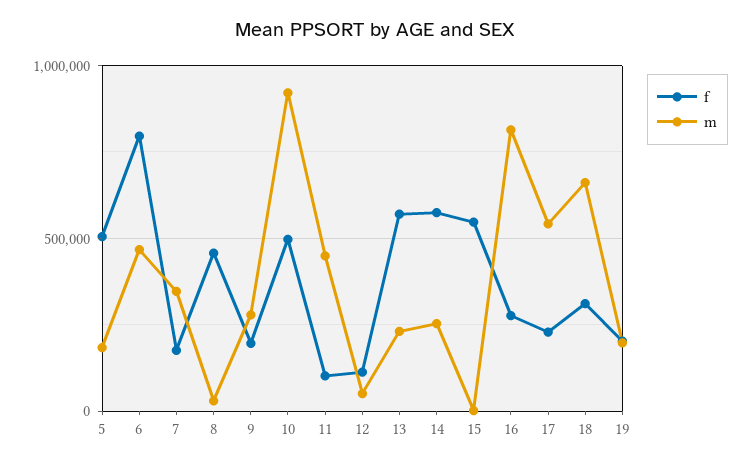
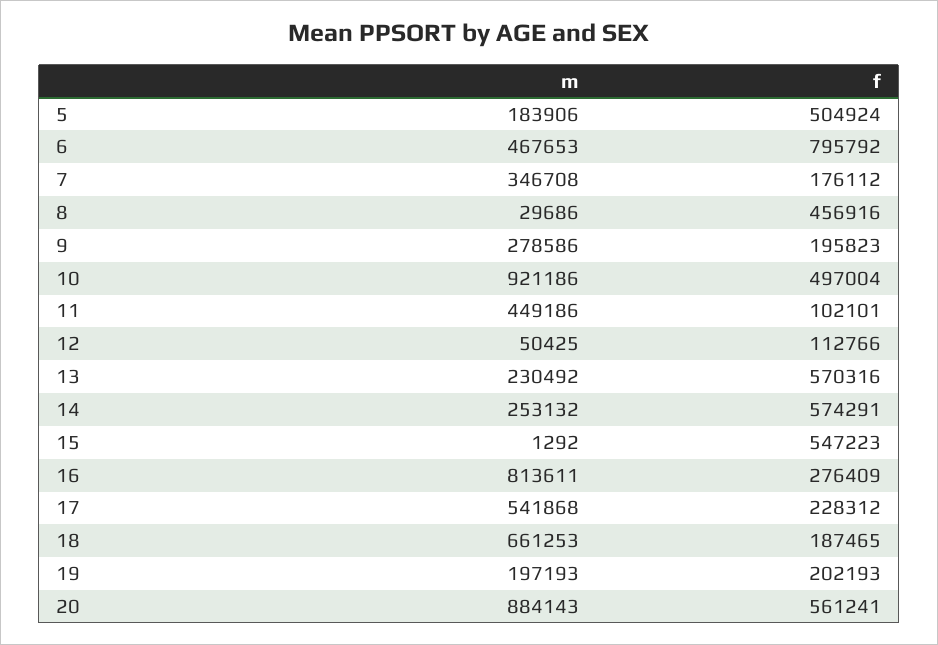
  {
    "f": {
      "5": 504924,
      "6": 795792,
      "7": 176112,
      "8": 456916,
      "9": 195823,
      "10": 497004,
      "11": 102101,
      "12": 112766,
      "13": 570316,
      "14": 574291,
      "15": 547223,
      "16": 276409,
      "17": 228312,
-     "18": 300000,
+     "18": 187465,
-     "19": 202193
+     "19": 202193,
+     "20": 561241
    },
    "m": {
      "5": 183906,
      "6": 467653,
      "7": 346708,
      "8": 29686,
      "9": 278586,
      "10": 921186,
      "11": 449186,
      "12": 50425,
      "13": 230492,
      "14": 253132,
      "15": 1292,
      "16": 813611,
      "17": 541868,
      "18": 661253,
-     "19": 197193
+     "19": 197193,
+     "20": 884143
    }
  }

